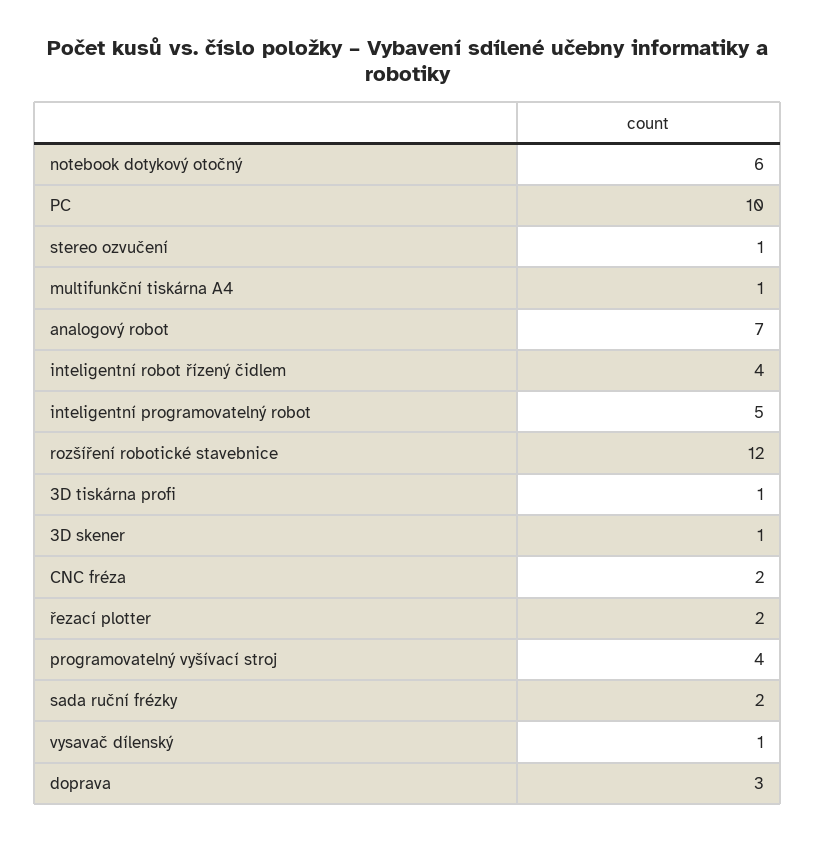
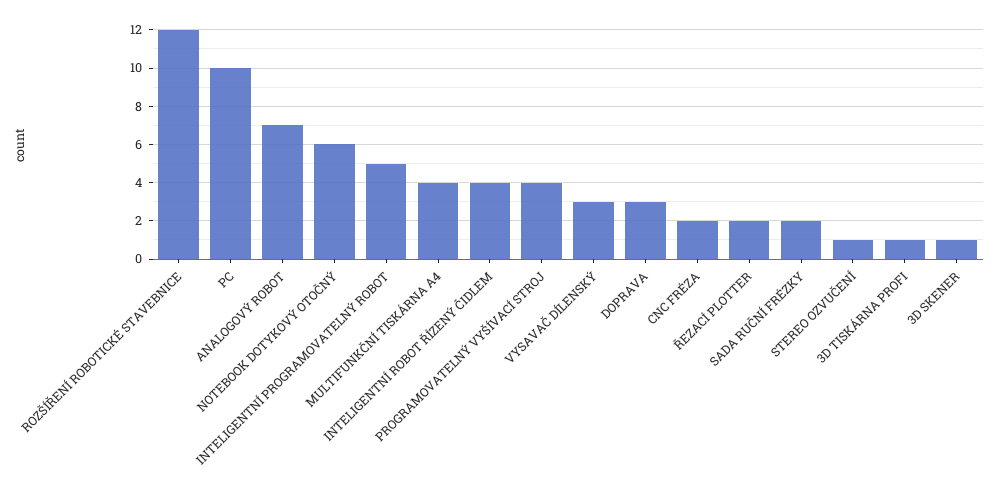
  {
    "notebook dotykový otočný": 6,
    "PC": 10,
    "stereo ozvučení": 1,
-   "multifunkční tiskárna A4": 1,
+   "multifunkční tiskárna A4": 4,
    "analogový robot": 7,
    "inteligentní robot řízený čidlem": 4,
    "inteligentní programovatelný robot": 5,
    "rozšíření robotické stavebnice": 12,
    "3D tiskárna profi": 1,
    "3D skener": 1,
    "CNC fréza": 2,
    "řezací plotter": 2,
    "programovatelný vyšívací stroj": 4,
    "sada ruční frézky": 2,
-   "vysavač dílenský": 1,
+   "vysavač dílenský": 3,
    "doprava": 3
  }

